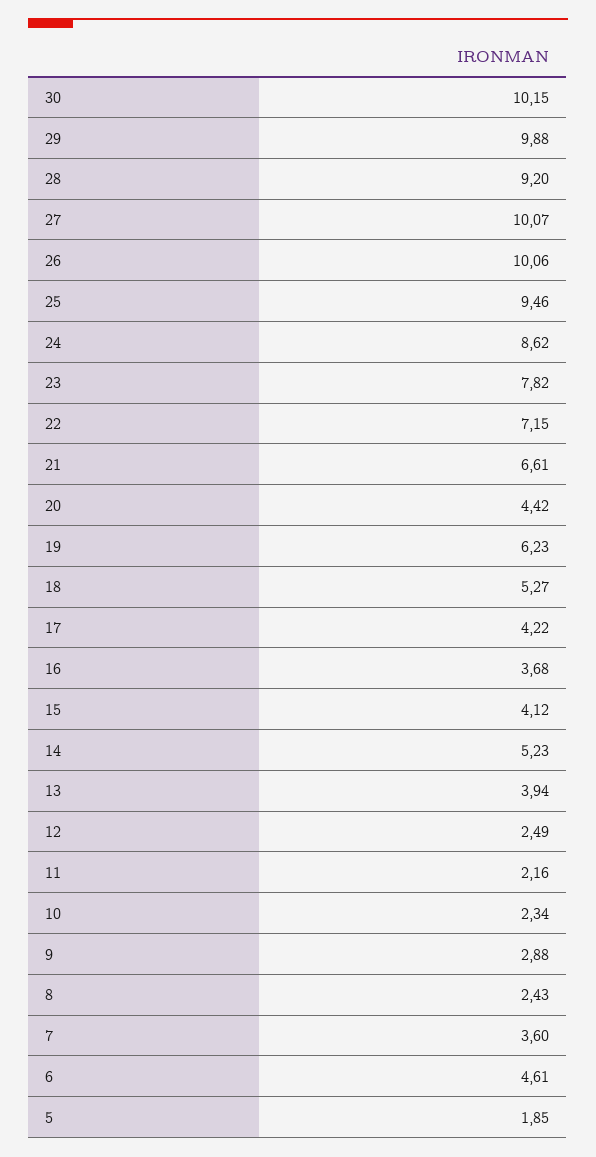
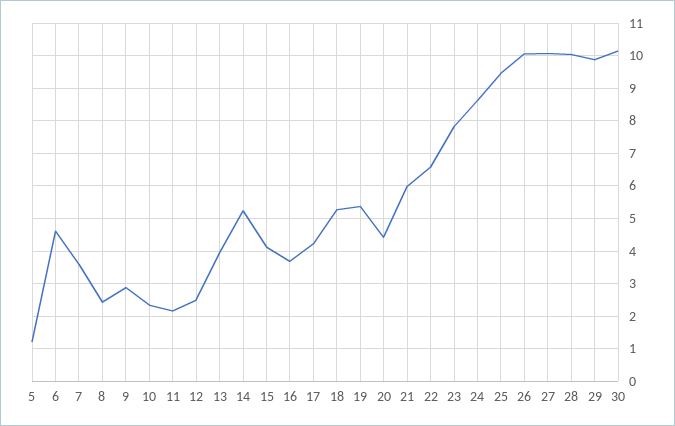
  {
    "30": 10.15,
    "29": 9.88,
-   "28": 9.2,
+   "28": 10,
    "27": 10.07,
    "26": 10.06,
    "25": 9.46,
    "24": 8.62,
    "23": 7.82,
-   "22": 7.15,
+   "22": 6.6,
-   "21": 6.61,
+   "21": 6,
    "20": 4.42,
-   "19": 6.23,
+   "19": 5.4,
    "18": 5.27,
    "17": 4.22,
    "16": 3.68,
    "15": 4.12,
    "14": 5.23,
    "13": 3.94,
    "12": 2.49,
    "11": 2.16,
    "10": 2.34,
    "9": 2.88,
    "8": 2.43,
    "7": 3.6,
    "6": 4.61,
-   "5": 1.85
+   "5": 1.2
  }

